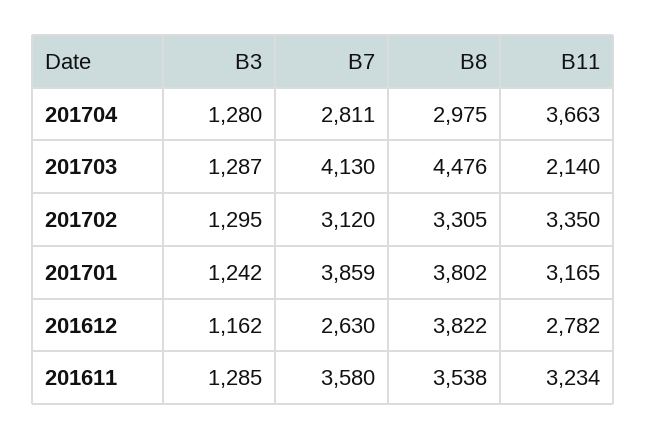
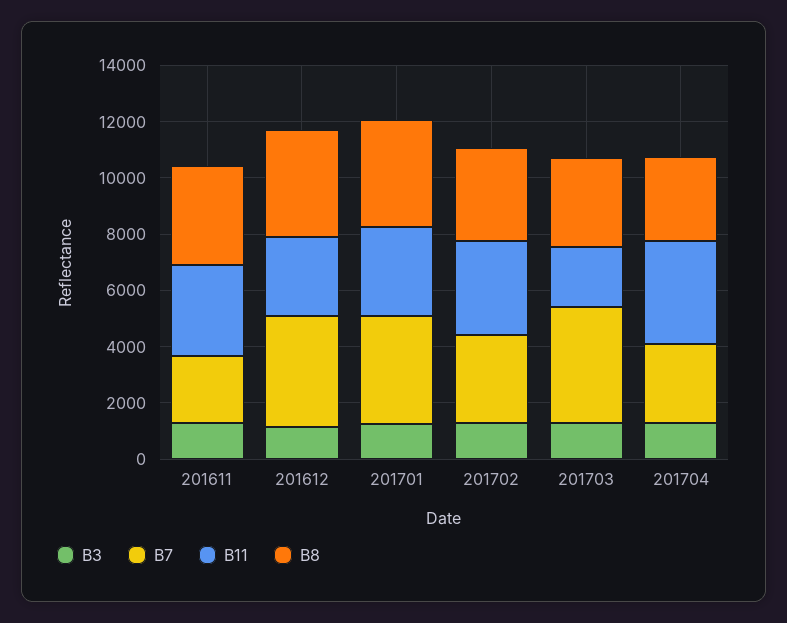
  {
    "B3": {
      "201704": 1280,
      "201703": 1287,
      "201702": 1295,
      "201701": 1242,
      "201612": 1162,
      "201611": 1285
    },
    "B7": {
      "201704": 2811,
      "201703": 4130,
      "201702": 3120,
      "201701": 3859,
-     "201612": 2630,
+     "201612": 4000,
-     "201611": 3580
+     "201611": 2500
    },
    "B8": {
      "201704": 2975,
-     "201703": 4476,
+     "201703": 3000,
      "201702": 3305,
      "201701": 3802,
      "201612": 3822,
      "201611": 3538
    },
    "B11": {
      "201704": 3663,
      "201703": 2140,
      "201702": 3350,
      "201701": 3165,
      "201612": 2782,
      "201611": 3234
    }
  }

